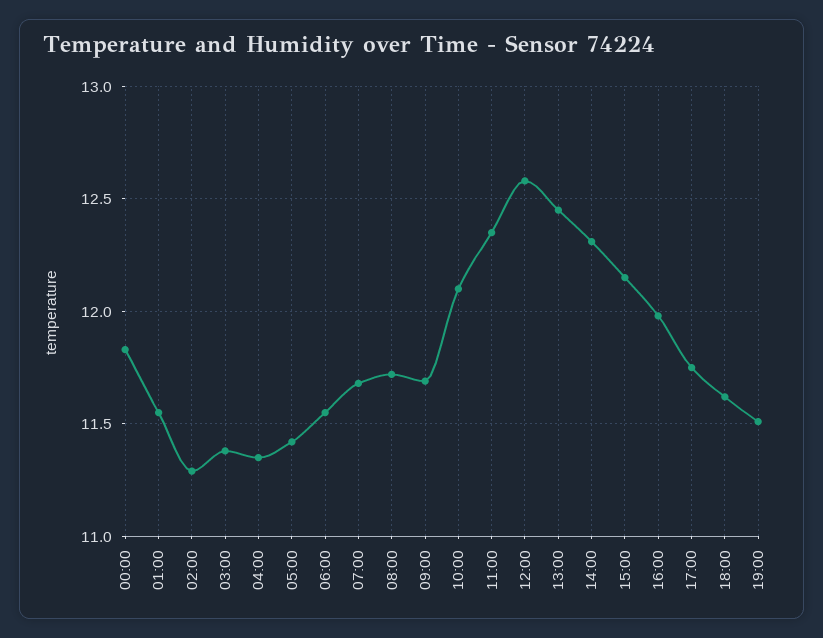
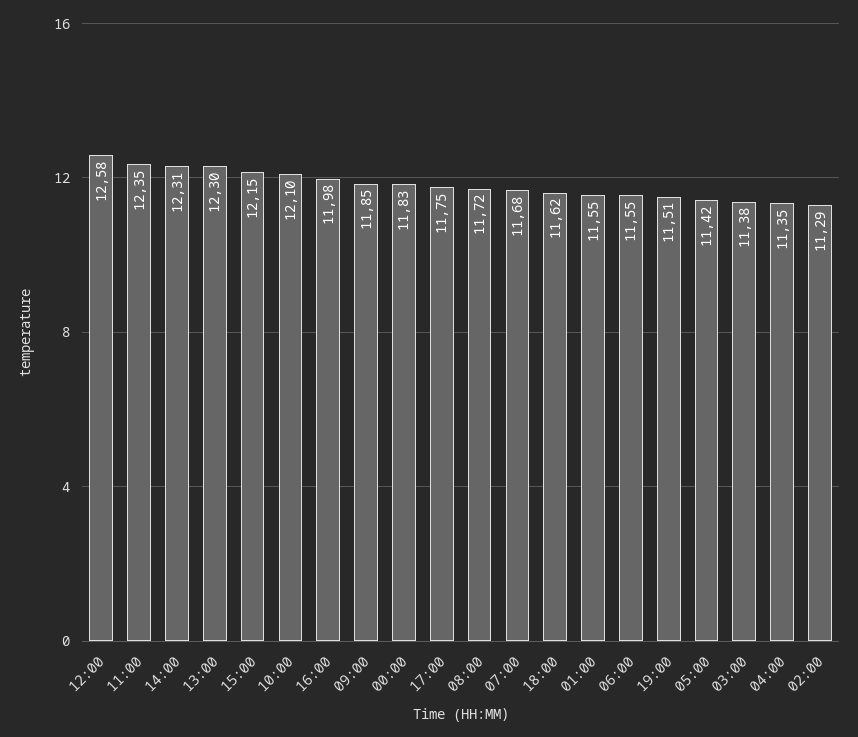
  {
    "00:00": 11.83,
    "01:00": 11.55,
    "02:00": 11.29,
    "03:00": 11.38,
    "04:00": 11.35,
    "05:00": 11.42,
    "06:00": 11.55,
    "07:00": 11.68,
    "08:00": 11.72,
-   "09:00": 11.7,
+   "09:00": 11.85,
    "10:00": 12.1,
    "11:00": 12.35,
    "12:00": 12.58,
-   "13:00": 12.45,
+   "13:00": 12.3,
    "14:00": 12.31,
    "15:00": 12.15,
    "16:00": 11.98,
    "17:00": 11.75,
    "18:00": 11.62,
    "19:00": 11.51
  }

